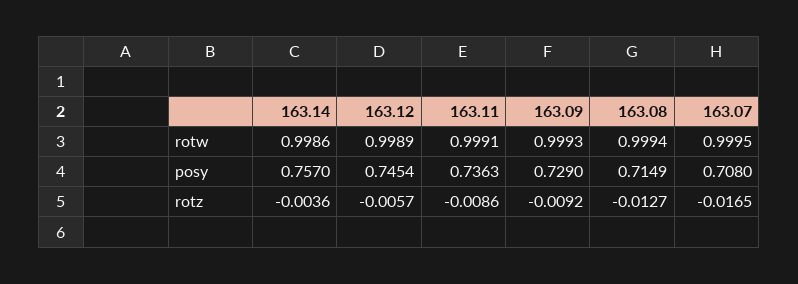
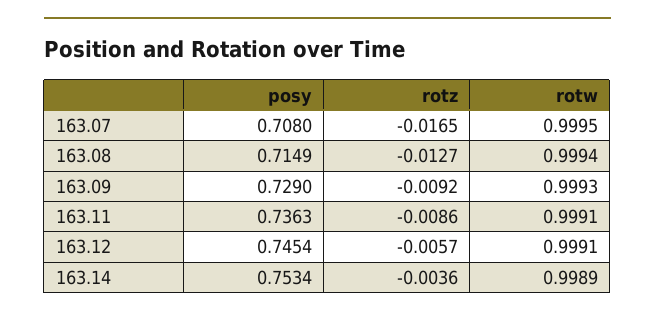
  {
    "163.14": {
-     "rotw": 0.9986,
+     "rotw": 0.9989,
-     "posy": 0.757,
+     "posy": 0.7534,
      "rotz": -0.0036
    },
    "163.12": {
-     "rotw": 0.9989,
+     "rotw": 0.9991,
      "posy": 0.7454,
      "rotz": -0.0057
    },
    "163.11": {
      "rotw": 0.9991,
      "posy": 0.7363,
      "rotz": -0.0086
    },
    "163.09": {
      "rotw": 0.9993,
      "posy": 0.729,
      "rotz": -0.0092
    },
    "163.08": {
      "rotw": 0.9994,
      "posy": 0.7149,
      "rotz": -0.0127
    },
    "163.07": {
      "rotw": 0.9995,
      "posy": 0.708,
      "rotz": -0.0165
    }
  }

